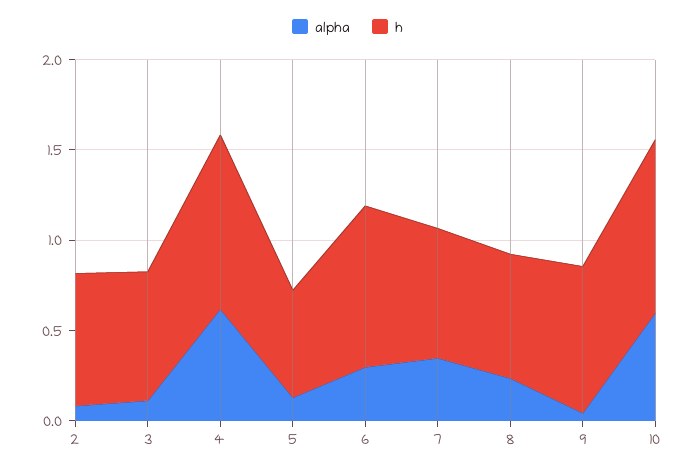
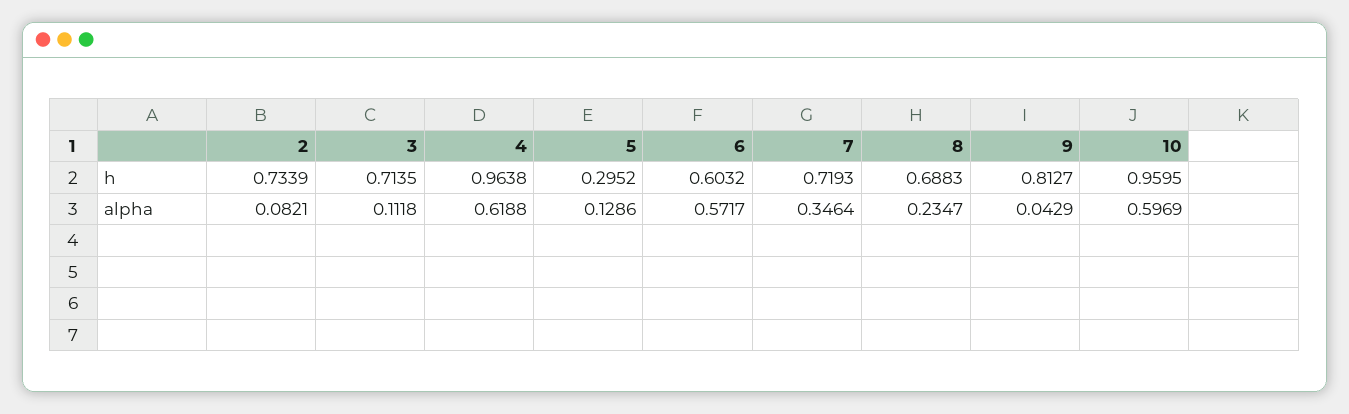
  {
    "alpha": {
      "2": 0.0821,
      "3": 0.1118,
      "4": 0.6188,
      "5": 0.1286,
-     "6": 0.3,
+     "6": 0.5717,
      "7": 0.3464,
      "8": 0.2347,
      "9": 0.0429,
      "10": 0.5969
    },
    "h": {
      "2": 0.7339,
      "3": 0.7135,
      "4": 0.9638,
-     "5": 0.6,
+     "5": 0.2952,
-     "6": 0.9,
+     "6": 0.6032,
      "7": 0.7193,
      "8": 0.6883,
      "9": 0.8127,
      "10": 0.9595
    }
  }

